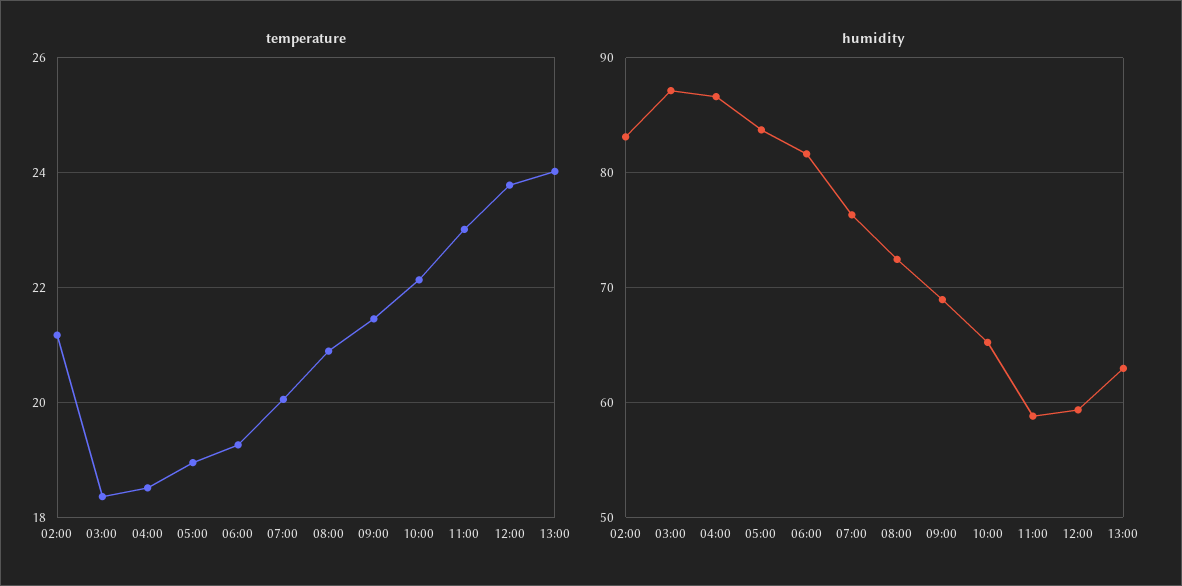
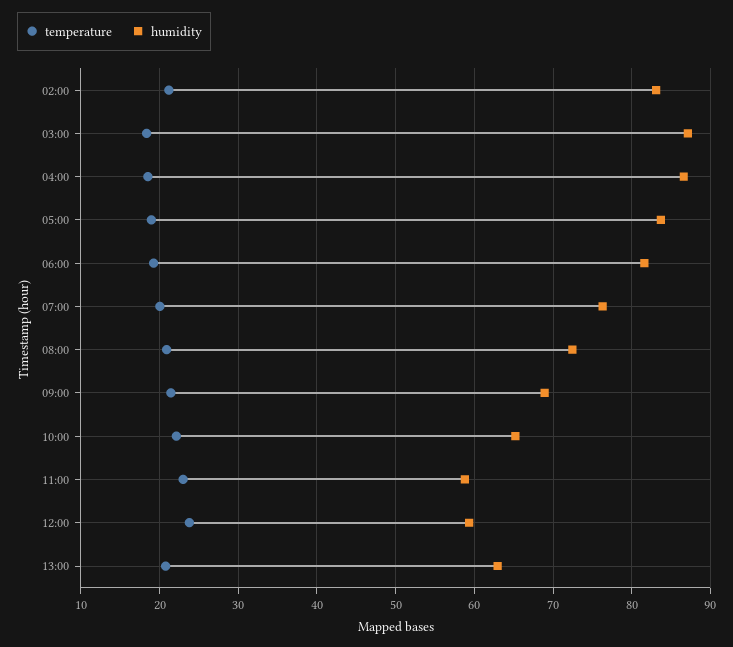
  {
    "temperature": {
      "02:00": 21.2,
      "03:00": 18.4,
      "04:00": 18.6,
      "05:00": 19,
      "06:00": 19.2,
      "07:00": 20,
      "08:00": 20.8,
      "09:00": 21.4,
      "10:00": 22.2,
      "11:00": 23,
      "12:00": 23.8,
-     "13:00": 24
+     "13:00": 21
    },
    "humidity": {
      "02:00": 83,
      "03:00": 87,
      "04:00": 87,
      "05:00": 84,
      "06:00": 82,
      "07:00": 76,
      "08:00": 72,
      "09:00": 69,
      "10:00": 65,
      "11:00": 59,
      "12:00": 59,
      "13:00": 63
    }
  }

